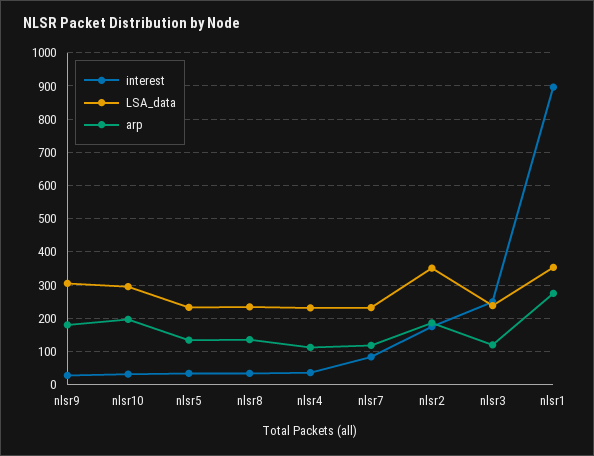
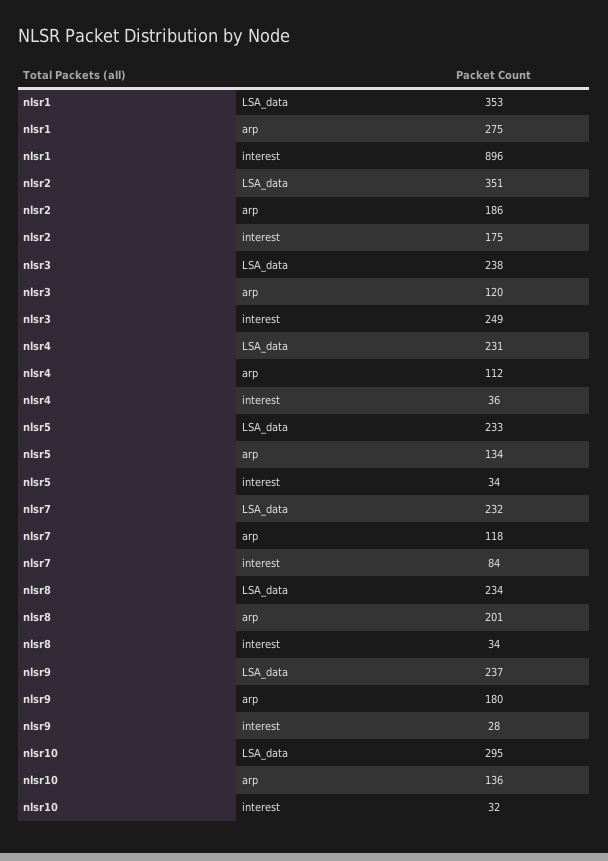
  {
    "interest": {
      "nlsr9": 28,
      "nlsr10": 32,
      "nlsr5": 34,
      "nlsr8": 34,
      "nlsr4": 36,
      "nlsr7": 84,
      "nlsr2": 175,
      "nlsr3": 249,
      "nlsr1": 896
    },
    "LSA_data": {
-     "nlsr9": 300,
+     "nlsr9": 237,
      "nlsr10": 295,
      "nlsr5": 233,
      "nlsr8": 234,
      "nlsr4": 231,
      "nlsr7": 232,
      "nlsr2": 351,
      "nlsr3": 238,
      "nlsr1": 353
    },
    "arp": {
      "nlsr9": 180,
-     "nlsr10": 200,
+     "nlsr10": 136,
      "nlsr5": 134,
-     "nlsr8": 140,
+     "nlsr8": 201,
      "nlsr4": 112,
      "nlsr7": 118,
      "nlsr2": 186,
      "nlsr3": 120,
      "nlsr1": 275
    }
  }

